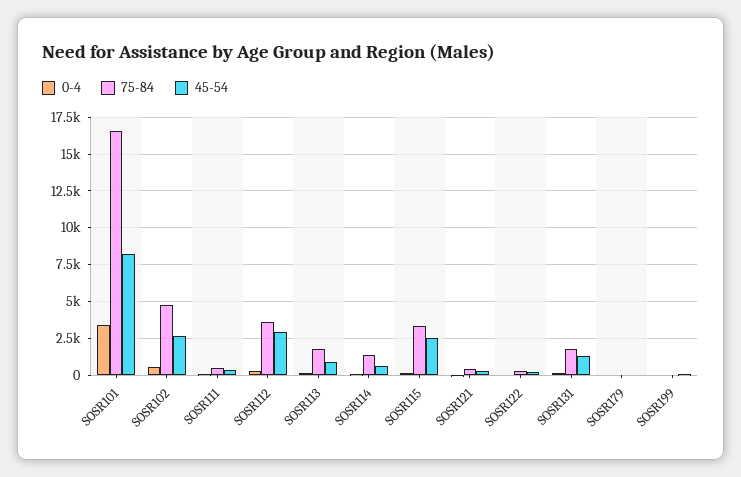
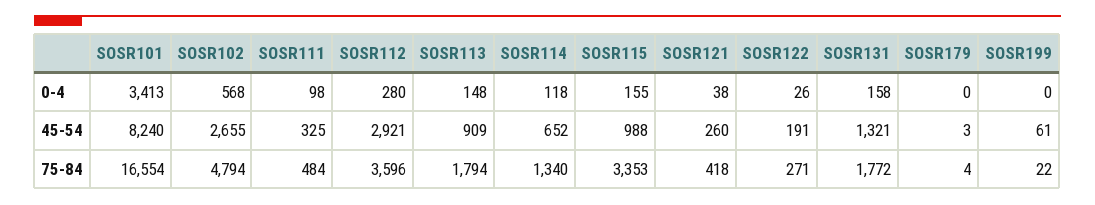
  {
    "0-4": {
      "SOSR101": 3413,
      "SOSR102": 568,
      "SOSR111": 98,
      "SOSR112": 280,
      "SOSR113": 148,
      "SOSR114": 118,
      "SOSR115": 155,
      "SOSR121": 38,
      "SOSR122": 26,
      "SOSR131": 158,
      "SOSR179": 0,
      "SOSR199": 0
    },
    "75-84": {
      "SOSR101": 16554,
      "SOSR102": 4794,
      "SOSR111": 484,
      "SOSR112": 3596,
      "SOSR113": 1794,
      "SOSR114": 1340,
      "SOSR115": 3353,
      "SOSR121": 418,
      "SOSR122": 271,
      "SOSR131": 1772,
      "SOSR179": 4,
      "SOSR199": 22
    },
    "45-54": {
      "SOSR101": 8240,
      "SOSR102": 2655,
      "SOSR111": 325,
      "SOSR112": 2921,
      "SOSR113": 909,
      "SOSR114": 652,
-     "SOSR115": 2500,
+     "SOSR115": 988,
      "SOSR121": 260,
      "SOSR122": 191,
      "SOSR131": 1321,
      "SOSR179": 3,
      "SOSR199": 61
    }
  }

